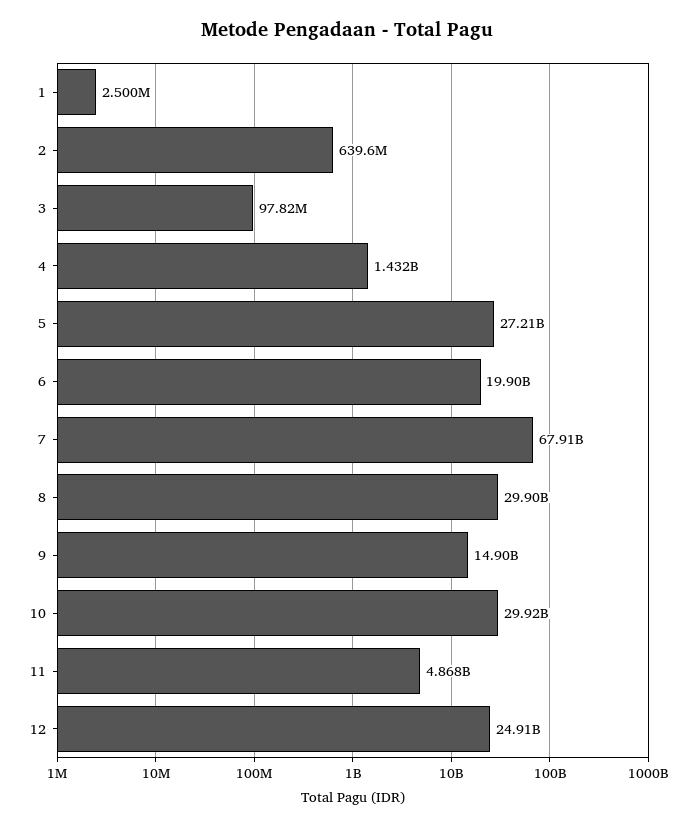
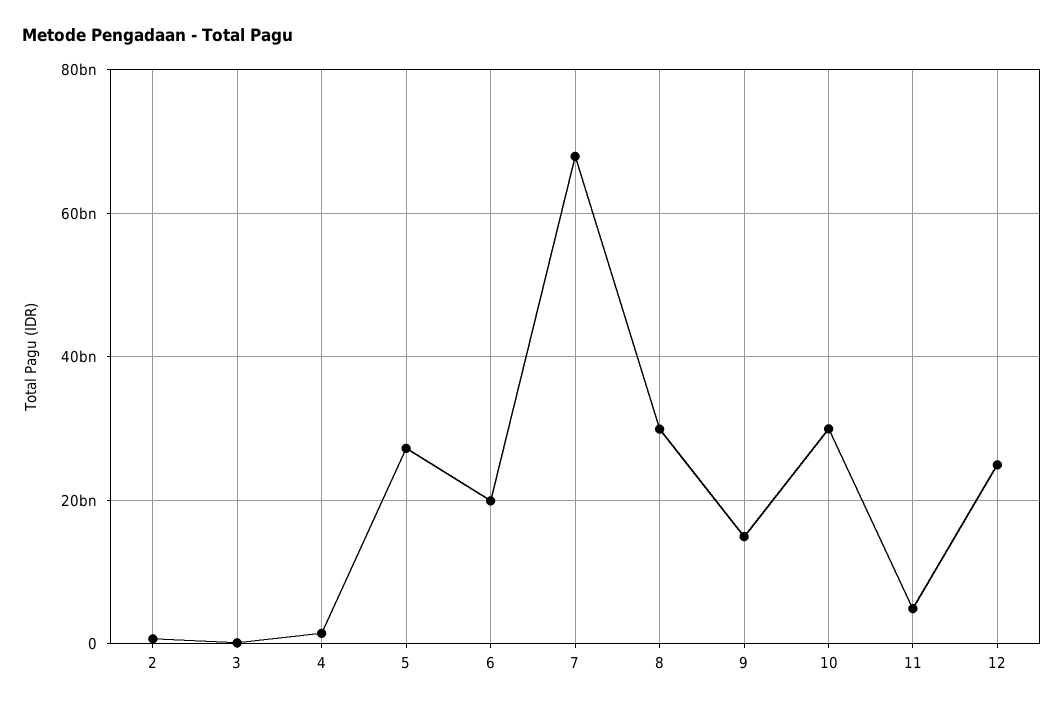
  {
-   "1": 2500000,
    "2": 639600000,
    "3": 97820000,
    "4": 1432000000,
    "5": 27210000000,
    "6": 19900000000,
    "7": 67910000000,
    "8": 29900000000,
    "9": 14900000000,
    "10": 29920000000,
    "11": 4868000000,
    "12": 24910000000
  }

